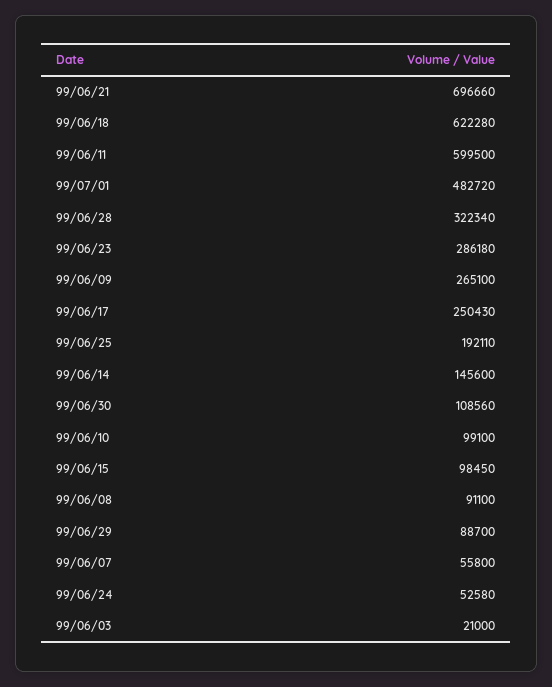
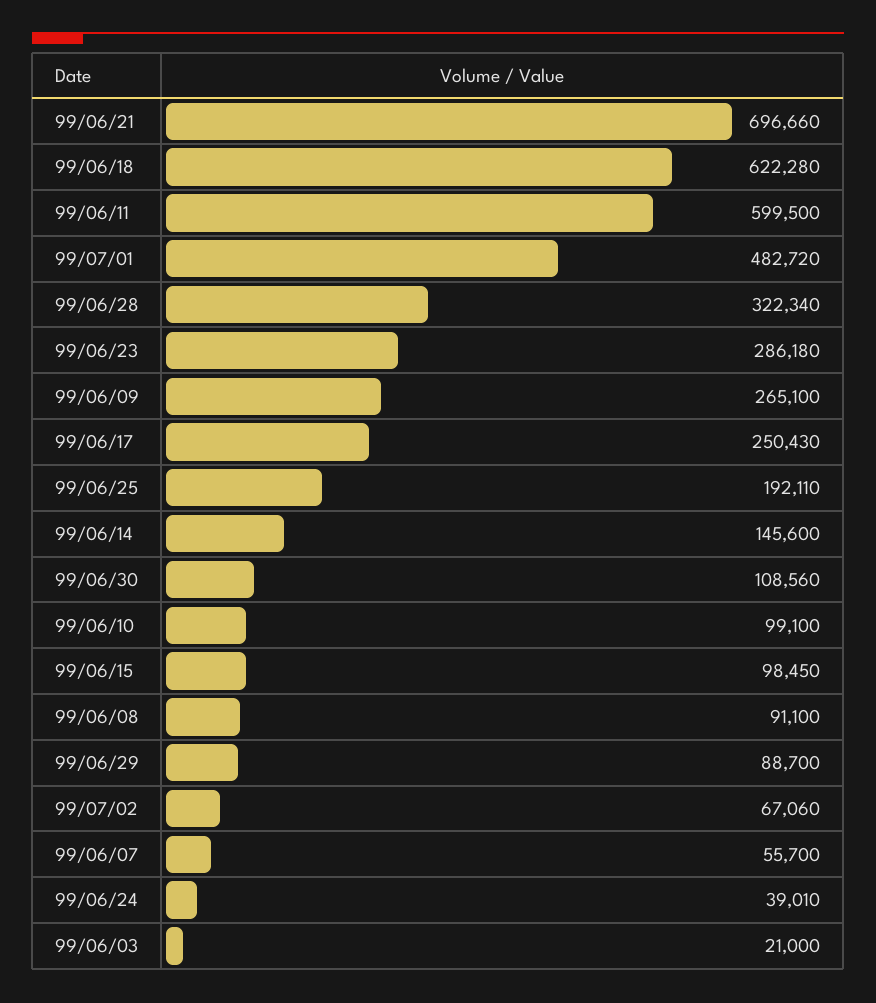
  {
    "99/06/21": 696660,
    "99/06/18": 622280,
    "99/06/11": 599500,
    "99/07/01": 482720,
    "99/06/28": 322340,
    "99/06/23": 286180,
    "99/06/09": 265100,
    "99/06/17": 250430,
    "99/06/25": 192110,
    "99/06/14": 145600,
    "99/06/30": 108560,
    "99/06/10": 99100,
    "99/06/15": 98450,
    "99/06/08": 91100,
    "99/06/29": 88700,
-   "99/06/07": 55800,
+   "99/06/07": 55700,
-   "99/06/24": 52580,
+   "99/06/24": 39010,
-   "99/06/03": 21000
+   "99/06/03": 21000,
+   "99/07/02": 67060
  }

